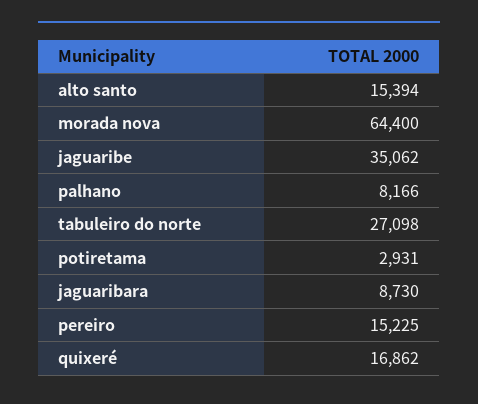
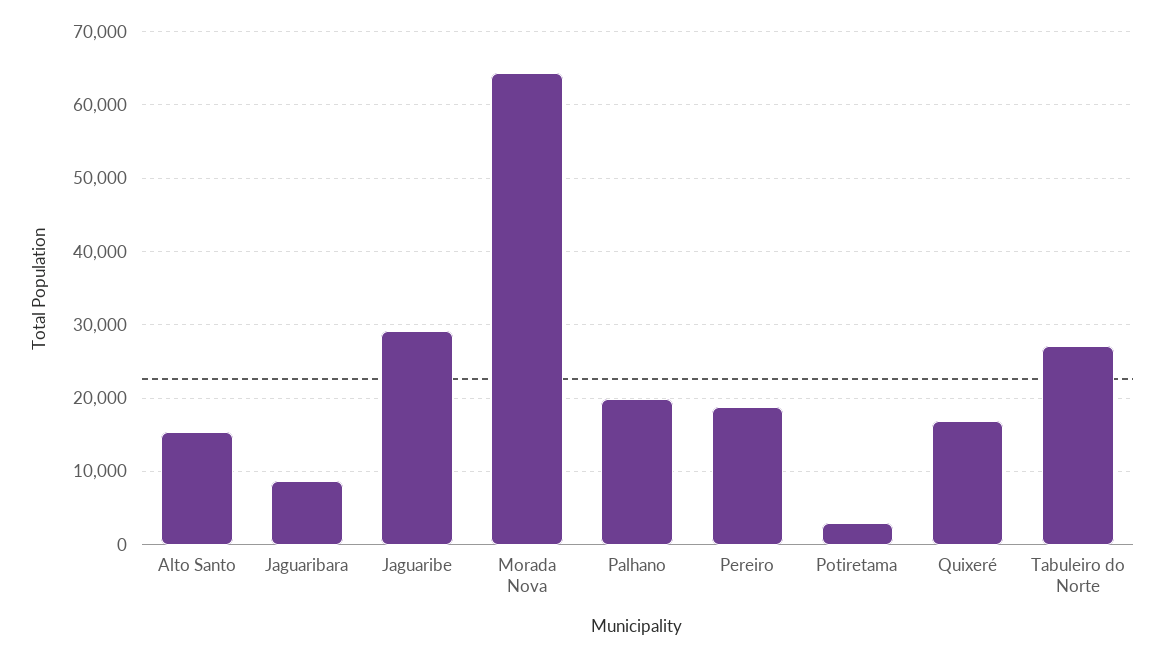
  {
    "alto santo": 15394,
    "morada nova": 64400,
-   "jaguaribe": 35062,
+   "jaguaribe": 29000,
-   "palhano": 8166,
+   "palhano": 20000,
    "tabuleiro do norte": 27098,
    "potiretama": 2931,
    "jaguaribara": 8730,
-   "pereiro": 15225,
+   "pereiro": 19000,
    "quixeré": 16862
  }

